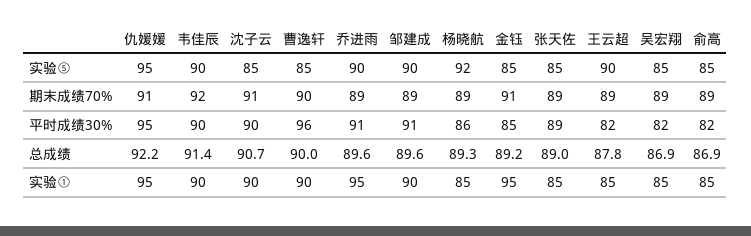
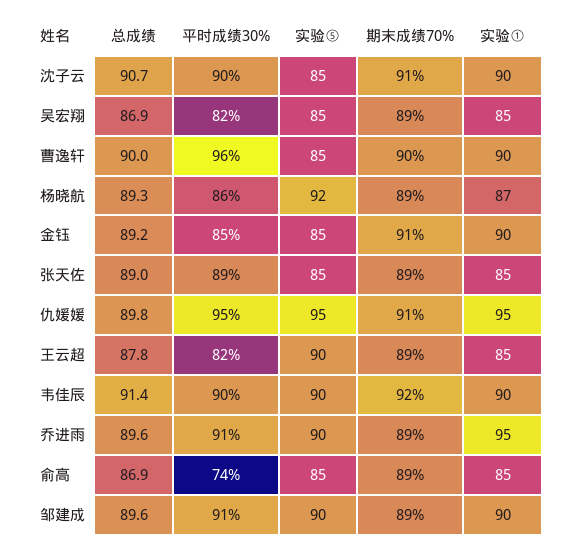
  {
    "仇媛媛": {
      "实验⑤": 95,
      "期末成绩70%": 91,
      "平时成绩30%": 95,
-     "总成绩": 92.2,
+     "总成绩": 89.8,
      "实验①": 95
    },
    "韦佳辰": {
      "实验⑤": 90,
      "期末成绩70%": 92,
      "平时成绩30%": 90,
      "总成绩": 91.4,
      "实验①": 90
    },
    "沈子云": {
      "实验⑤": 85,
      "期末成绩70%": 91,
      "平时成绩30%": 90,
      "总成绩": 90.7,
      "实验①": 90
    },
    "曹逸轩": {
      "实验⑤": 85,
      "期末成绩70%": 90,
      "平时成绩30%": 96,
      "总成绩": 90,
      "实验①": 90
    },
    "乔进雨": {
      "实验⑤": 90,
      "期末成绩70%": 89,
      "平时成绩30%": 91,
      "总成绩": 89.6,
      "实验①": 95
    },
    "邹建成": {
      "实验⑤": 90,
      "期末成绩70%": 89,
      "平时成绩30%": 91,
      "总成绩": 89.6,
      "实验①": 90
    },
    "杨晓航": {
      "实验⑤": 92,
      "期末成绩70%": 89,
      "平时成绩30%": 86,
      "总成绩": 89.3,
-     "实验①": 85
+     "实验①": 87
    },
    "金钰": {
      "实验⑤": 85,
      "期末成绩70%": 91,
      "平时成绩30%": 85,
      "总成绩": 89.2,
-     "实验①": 95
+     "实验①": 90
    },
    "张天佐": {
      "实验⑤": 85,
      "期末成绩70%": 89,
      "平时成绩30%": 89,
      "总成绩": 89,
      "实验①": 85
    },
    "王云超": {
      "实验⑤": 90,
      "期末成绩70%": 89,
      "平时成绩30%": 82,
      "总成绩": 87.8,
      "实验①": 85
    },
    "吴宏翔": {
      "实验⑤": 85,
      "期末成绩70%": 89,
      "平时成绩30%": 82,
      "总成绩": 86.9,
      "实验①": 85
    },
    "俞高": {
      "实验⑤": 85,
      "期末成绩70%": 89,
-     "平时成绩30%": 82,
+     "平时成绩30%": 74,
      "总成绩": 86.9,
      "实验①": 85
    }
  }

